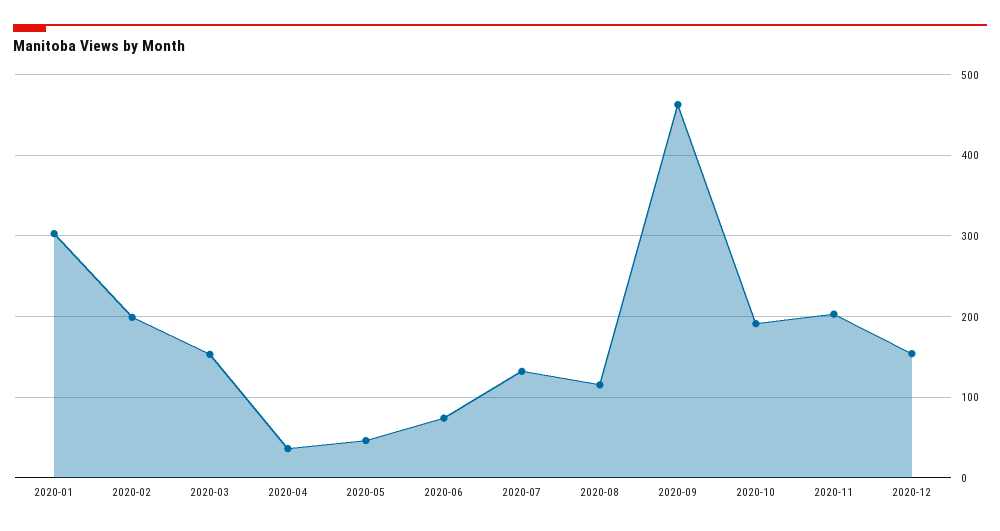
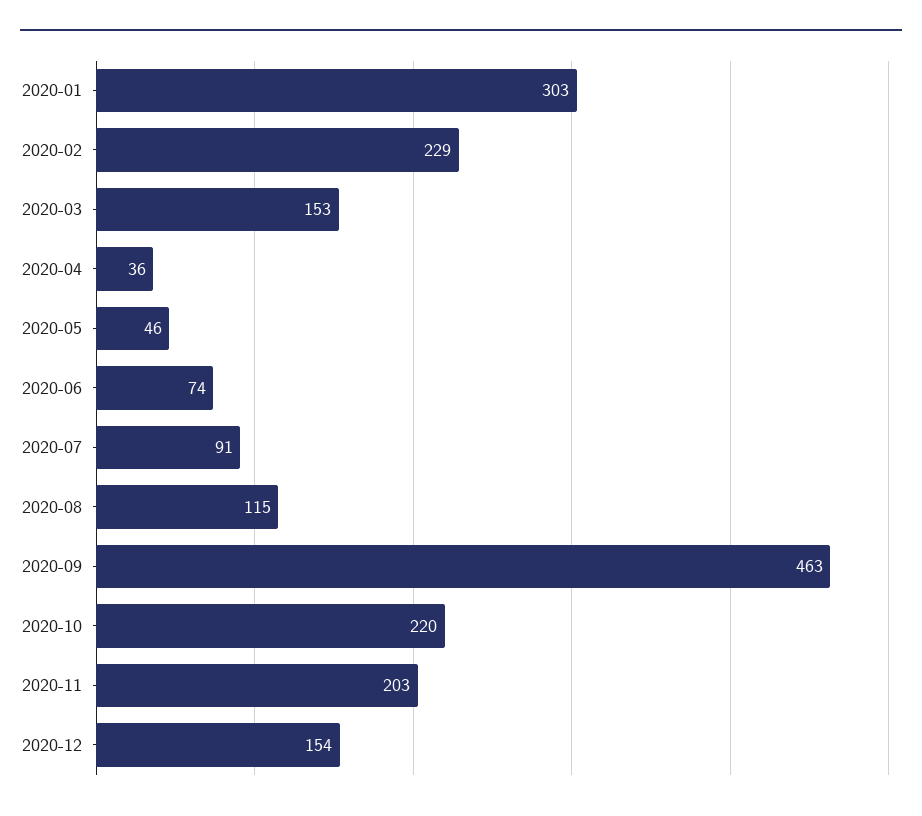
  {
    "2020-01": 303,
-   "2020-02": 200,
+   "2020-02": 229,
    "2020-03": 153,
    "2020-04": 36,
    "2020-05": 46,
    "2020-06": 74,
-   "2020-07": 130,
+   "2020-07": 91,
    "2020-08": 115,
    "2020-09": 463,
-   "2020-10": 190,
+   "2020-10": 220,
    "2020-11": 203,
    "2020-12": 154
  }

